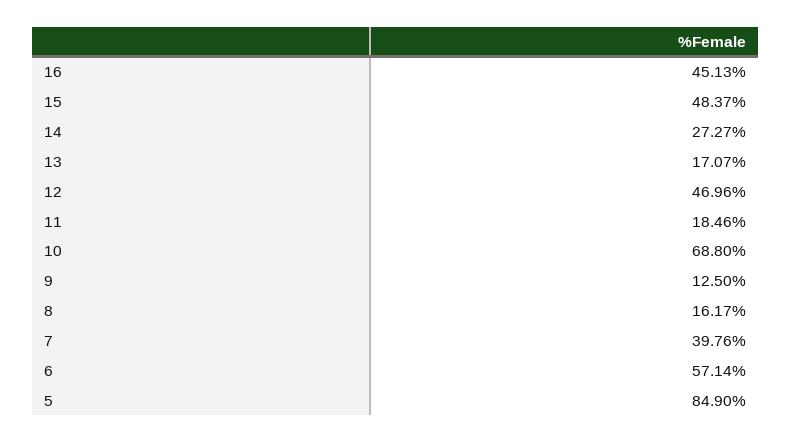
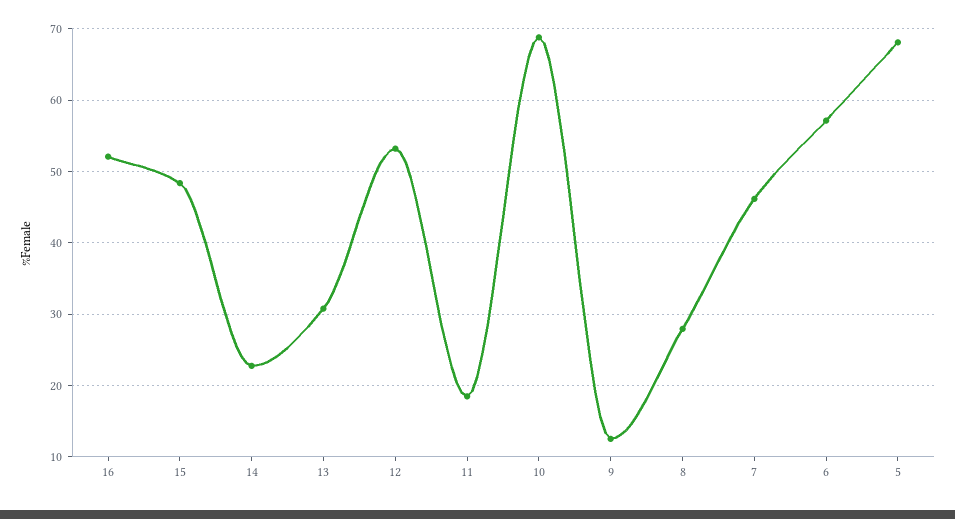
  {
-   "16": 45.13,
+   "16": 52,
    "15": 48.37,
-   "14": 27.27,
+   "14": 23,
-   "13": 17.07,
+   "13": 31,
-   "12": 46.96,
+   "12": 53,
    "11": 18.46,
    "10": 68.8,
    "9": 12.5,
-   "8": 16.17,
+   "8": 28,
-   "7": 39.76,
+   "7": 46,
    "6": 57.14,
-   "5": 84.9
+   "5": 68
  }

